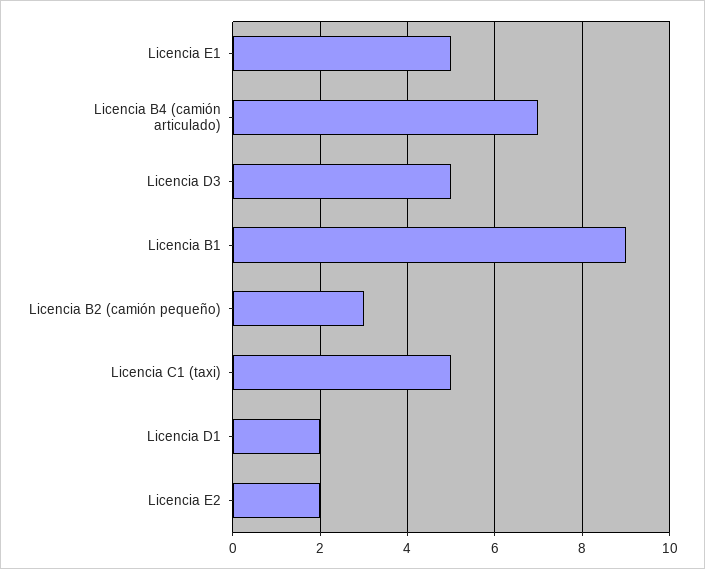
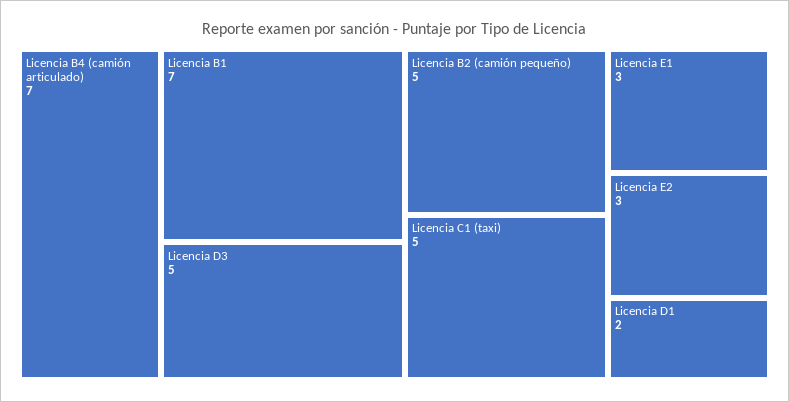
  {
-   "Licencia E1": 5,
+   "Licencia E1": 3,
    "Licencia B4 (camión articulado)": 7,
    "Licencia D3": 5,
-   "Licencia B1": 9,
+   "Licencia B1": 7,
-   "Licencia B2 (camión pequeño)": 3,
+   "Licencia B2 (camión pequeño)": 5,
    "Licencia C1 (taxi)": 5,
    "Licencia D1": 2,
-   "Licencia E2": 2
+   "Licencia E2": 3
  }

